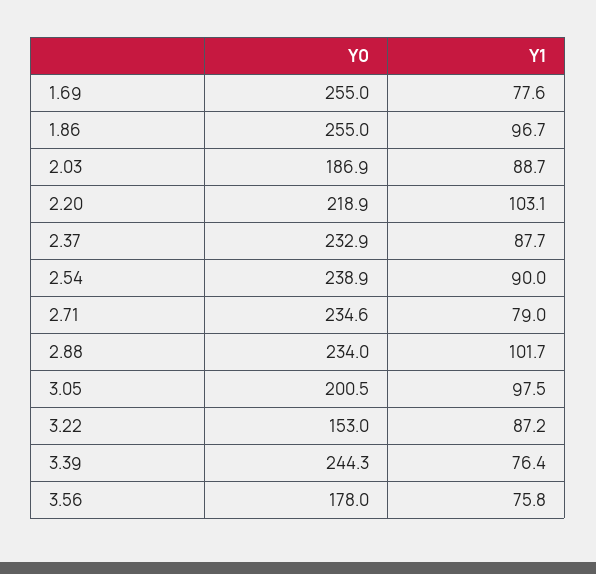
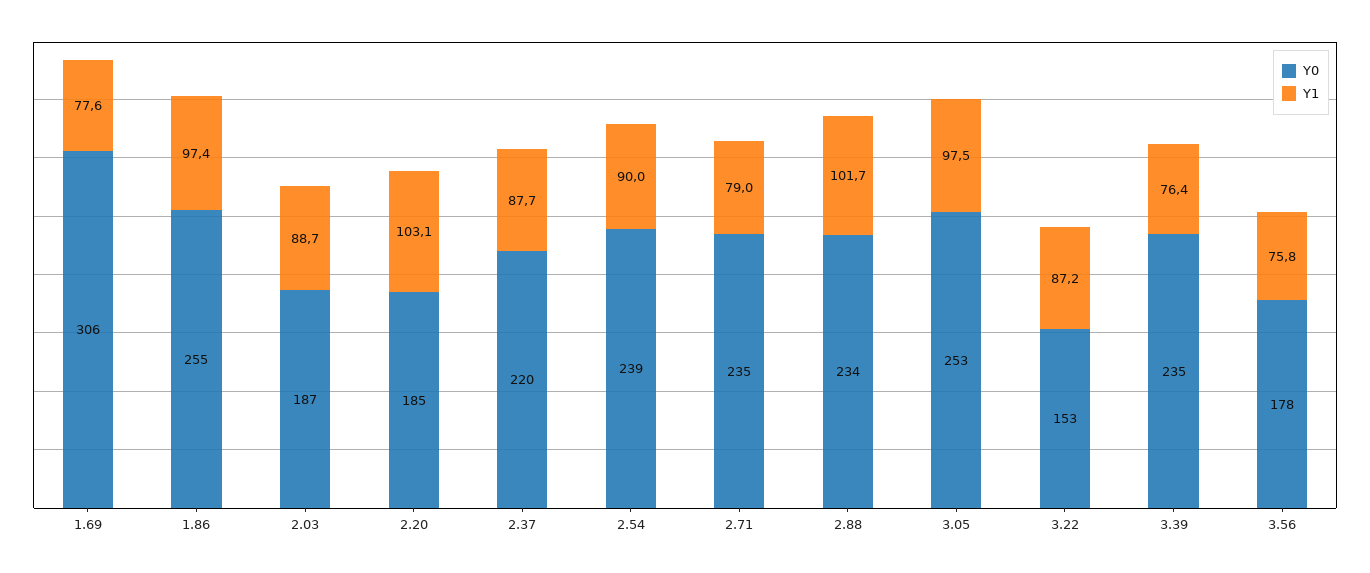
  {
    "Y0": {
-     "1.69": 255,
+     "1.69": 306,
      "1.86": 255,
      "2.03": 186.9,
-     "2.20": 218.9,
+     "2.20": 185,
-     "2.37": 232.9,
+     "2.37": 220,
      "2.54": 238.9,
      "2.71": 234.6,
      "2.88": 234,
-     "3.05": 200.5,
+     "3.05": 253,
      "3.22": 153,
-     "3.39": 244.3,
+     "3.39": 235,
      "3.56": 178
    },
    "Y1": {
      "1.69": 77.6,
-     "1.86": 96.7,
+     "1.86": 97.4,
      "2.03": 88.7,
      "2.20": 103.1,
      "2.37": 87.7,
      "2.54": 90,
      "2.71": 79,
      "2.88": 101.7,
      "3.05": 97.5,
      "3.22": 87.2,
      "3.39": 76.4,
      "3.56": 75.8
    }
  }

